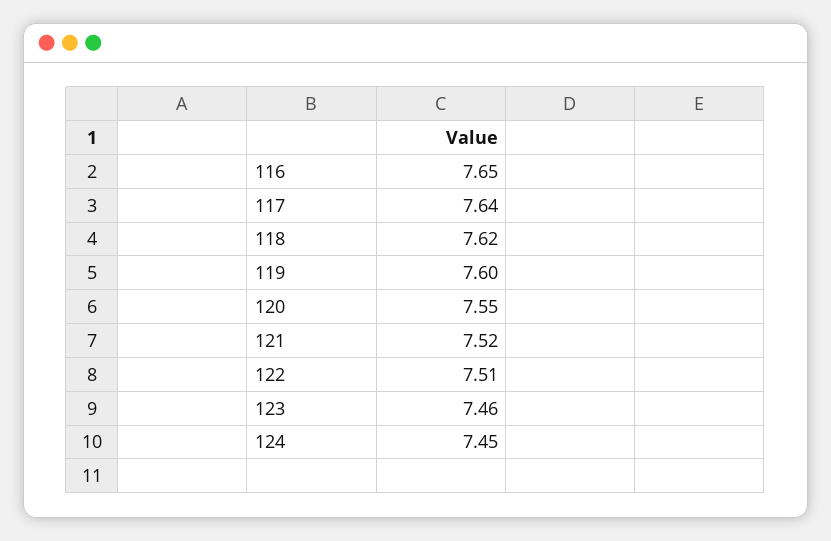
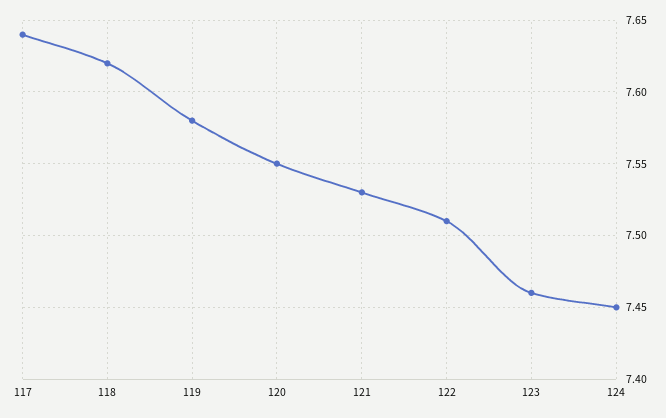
  {
-   "116": 7.65,
    "117": 7.64,
    "118": 7.62,
-   "119": 7.6,
+   "119": 7.58,
    "120": 7.55,
-   "121": 7.52,
+   "121": 7.53,
    "122": 7.51,
    "123": 7.46,
    "124": 7.45
  }

